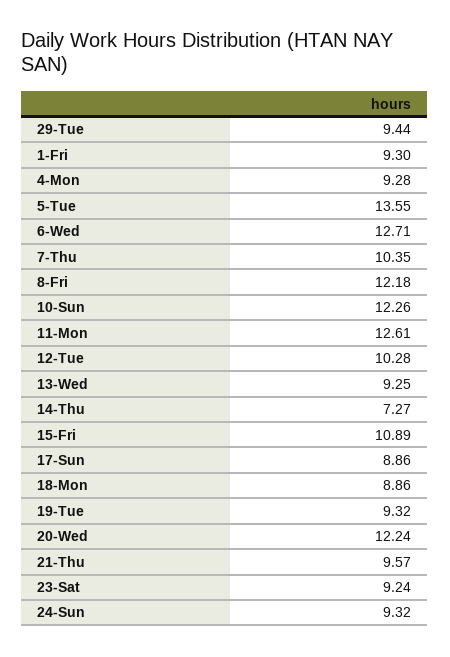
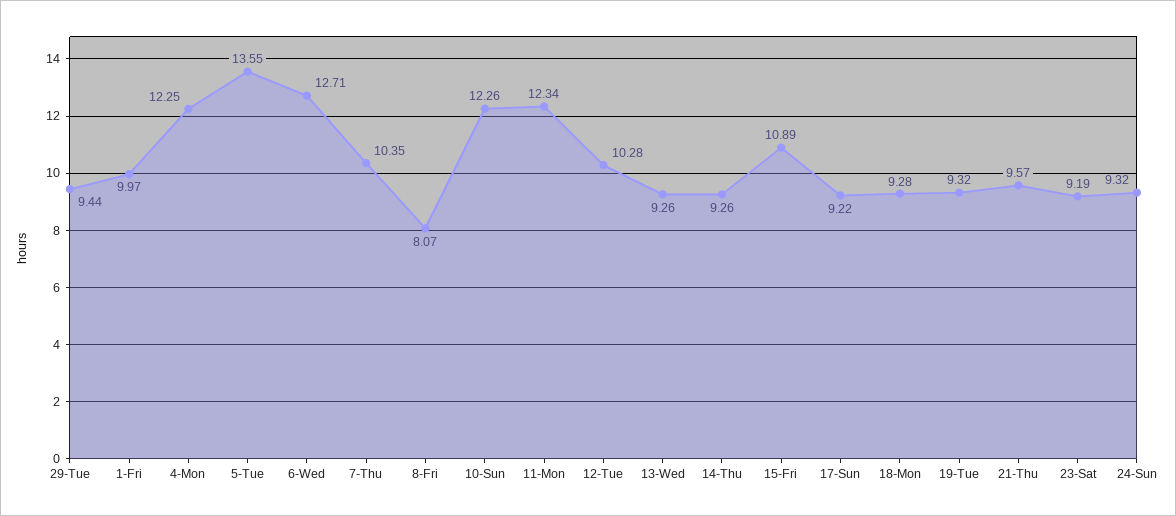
  {
    "29-Tue": 9.44,
-   "1-Fri": 9.3,
+   "1-Fri": 9.97,
-   "4-Mon": 9.28,
+   "4-Mon": 12.25,
    "5-Tue": 13.55,
    "6-Wed": 12.71,
    "7-Thu": 10.35,
-   "8-Fri": 12.18,
+   "8-Fri": 8.07,
    "10-Sun": 12.26,
-   "11-Mon": 12.61,
+   "11-Mon": 12.34,
    "12-Tue": 10.28,
-   "13-Wed": 9.25,
+   "13-Wed": 9.26,
-   "14-Thu": 7.27,
+   "14-Thu": 9.26,
    "15-Fri": 10.89,
-   "17-Sun": 8.86,
+   "17-Sun": 9.22,
-   "18-Mon": 8.86,
+   "18-Mon": 9.28,
    "19-Tue": 9.32,
-   "20-Wed": 12.24,
    "21-Thu": 9.57,
-   "23-Sat": 9.24,
+   "23-Sat": 9.19,
    "24-Sun": 9.32
  }

